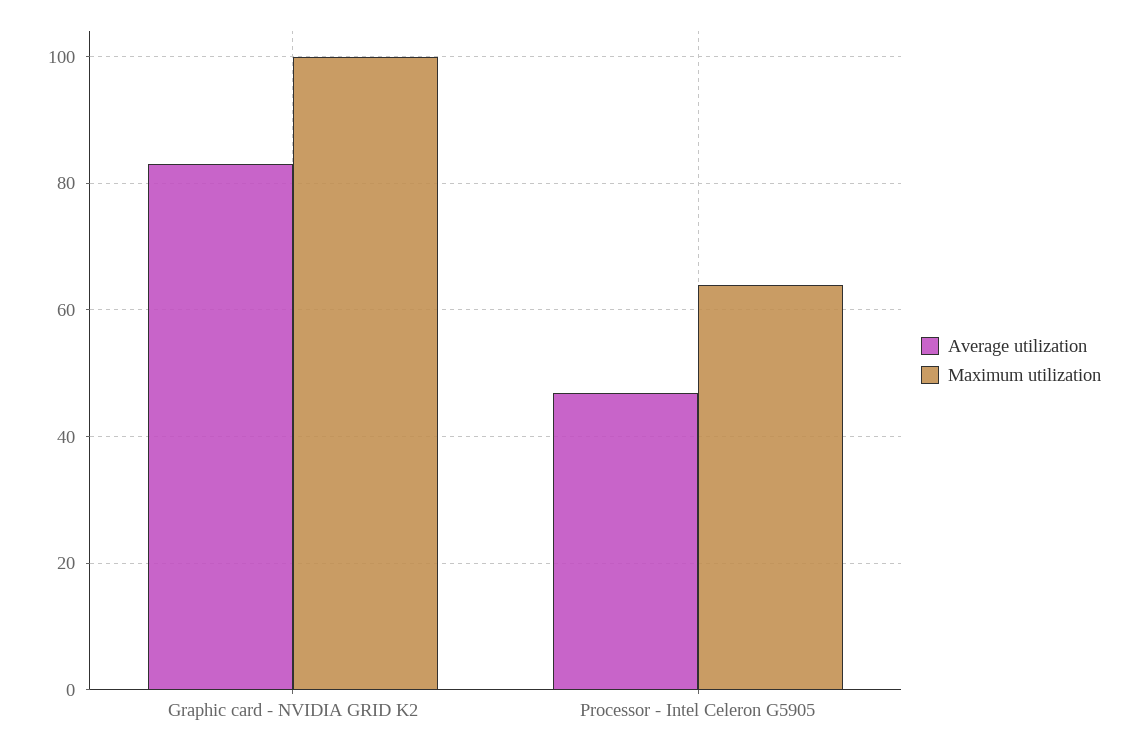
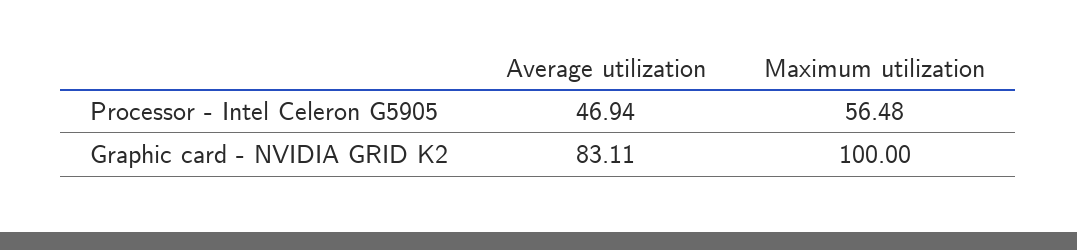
  {
    "Average utilization": {
      "Graphic card - NVIDIA GRID K2": 83.11,
      "Processor - Intel Celeron G5905": 46.94
    },
    "Maximum utilization": {
      "Graphic card - NVIDIA GRID K2": 100,
-     "Processor - Intel Celeron G5905": 64
+     "Processor - Intel Celeron G5905": 56.48
    }
  }

